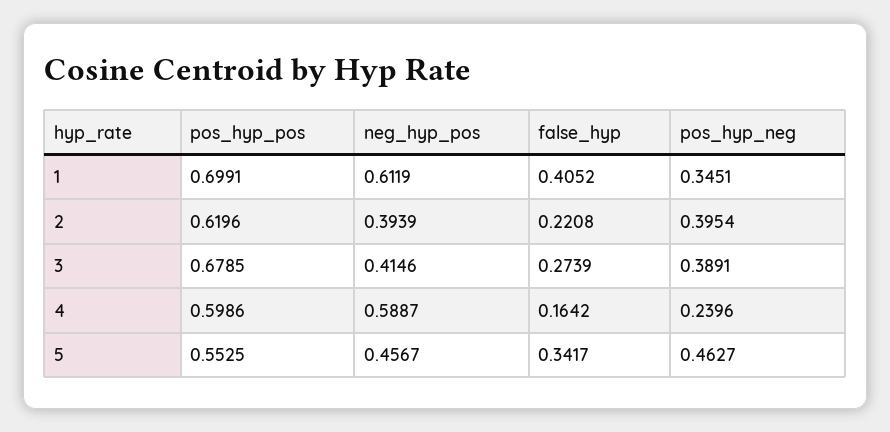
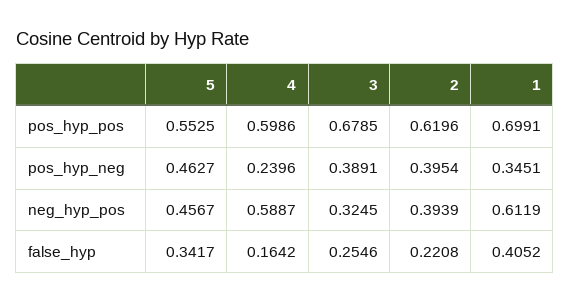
  {
    "pos_hyp_pos": {
      "1": 0.6991,
      "2": 0.6196,
      "3": 0.6785,
      "4": 0.5986,
      "5": 0.5525
    },
    "neg_hyp_pos": {
      "1": 0.6119,
      "2": 0.3939,
-     "3": 0.4146,
+     "3": 0.3245,
      "4": 0.5887,
      "5": 0.4567
    },
    "false_hyp": {
      "1": 0.4052,
      "2": 0.2208,
-     "3": 0.2739,
+     "3": 0.2546,
      "4": 0.1642,
      "5": 0.3417
    },
    "pos_hyp_neg": {
      "1": 0.3451,
      "2": 0.3954,
      "3": 0.3891,
      "4": 0.2396,
      "5": 0.4627
    }
  }

